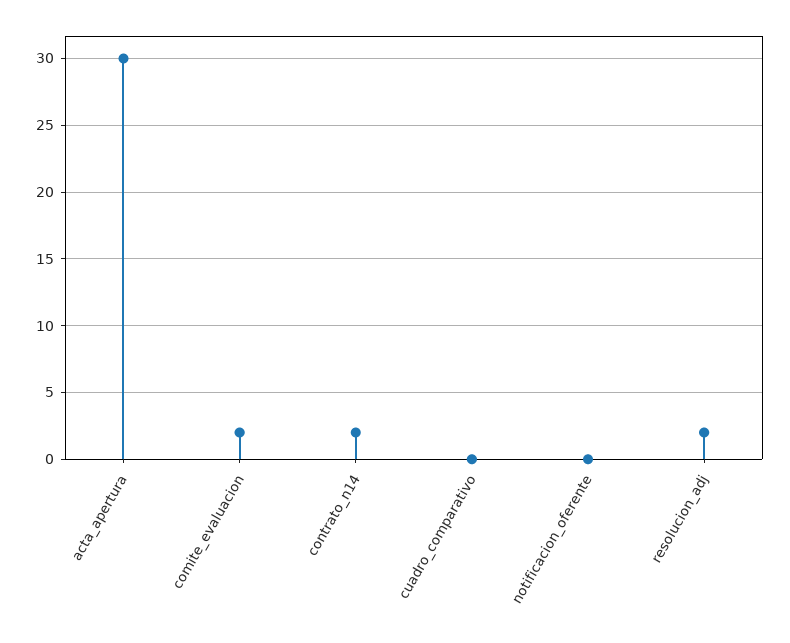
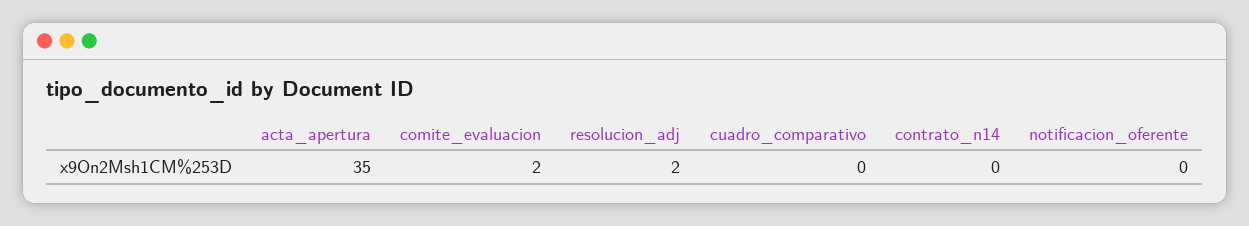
  {
-   "acta_apertura": 30,
+   "acta_apertura": 35,
    "comite_evaluacion": 2,
-   "contrato_n14": 2,
+   "contrato_n14": 0,
    "cuadro_comparativo": 0,
    "notificacion_oferente": 0,
    "resolucion_adj": 2
  }

